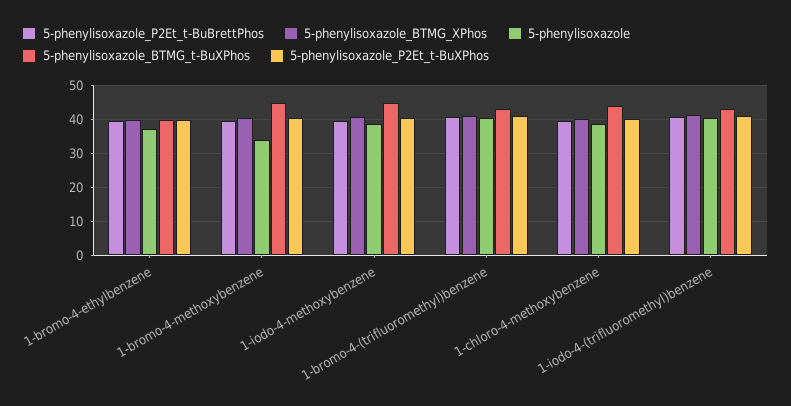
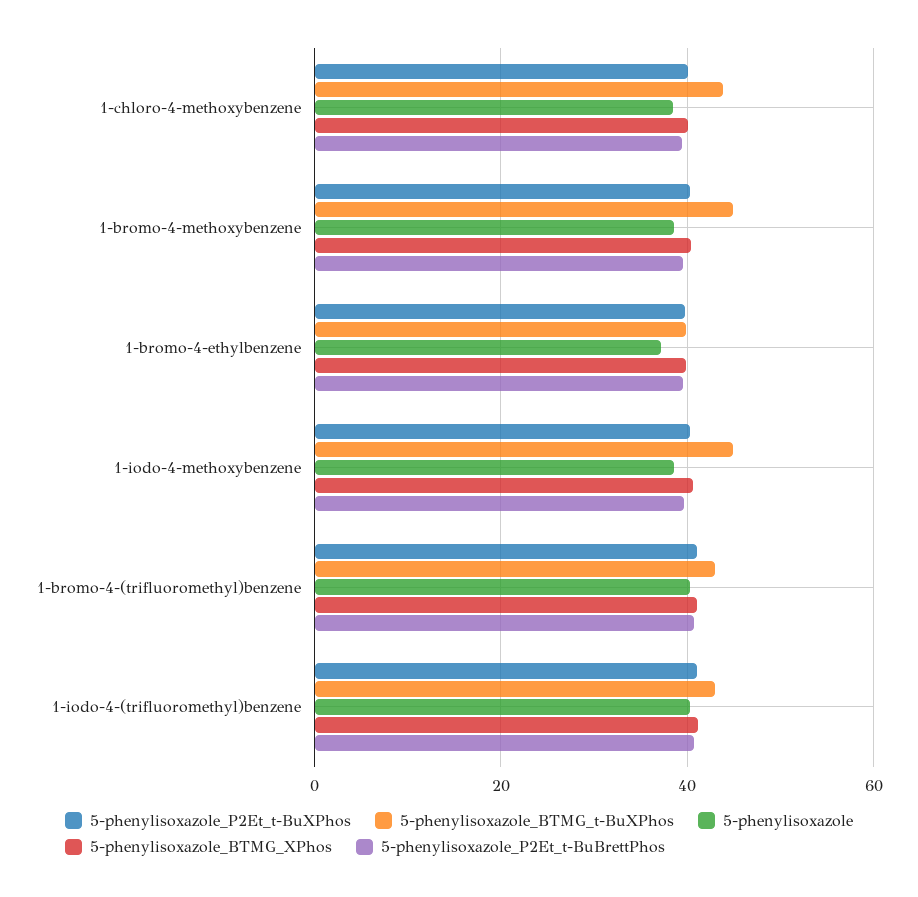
  {
    "5-phenylisoxazole_P2Et_t-BuBrettPhos": {
      "1-bromo-4-ethylbenzene": 40,
      "1-bromo-4-methoxybenzene": 40,
      "1-iodo-4-methoxybenzene": 40,
      "1-bromo-4-(trifluoromethyl)benzene": 40,
      "1-chloro-4-methoxybenzene": 40,
      "1-iodo-4-(trifluoromethyl)benzene": 40
    },
    "5-phenylisoxazole_BTMG_XPhos": {
      "1-bromo-4-ethylbenzene": 40,
      "1-bromo-4-methoxybenzene": 40,
      "1-iodo-4-methoxybenzene": 40,
      "1-bromo-4-(trifluoromethyl)benzene": 42,
      "1-chloro-4-methoxybenzene": 40,
      "1-iodo-4-(trifluoromethyl)benzene": 42
    },
    "5-phenylisoxazole": {
      "1-bromo-4-ethylbenzene": 38,
-     "1-bromo-4-methoxybenzene": 34,
+     "1-bromo-4-methoxybenzene": 38,
      "1-iodo-4-methoxybenzene": 38,
      "1-bromo-4-(trifluoromethyl)benzene": 40,
      "1-chloro-4-methoxybenzene": 38,
      "1-iodo-4-(trifluoromethyl)benzene": 40
    },
    "5-phenylisoxazole_BTMG_t-BuXPhos": {
      "1-bromo-4-ethylbenzene": 40,
      "1-bromo-4-methoxybenzene": 44,
      "1-iodo-4-methoxybenzene": 44,
      "1-bromo-4-(trifluoromethyl)benzene": 42,
      "1-chloro-4-methoxybenzene": 44,
      "1-iodo-4-(trifluoromethyl)benzene": 42
    },
    "5-phenylisoxazole_P2Et_t-BuXPhos": {
      "1-bromo-4-ethylbenzene": 40,
      "1-bromo-4-methoxybenzene": 40,
      "1-iodo-4-methoxybenzene": 40,
      "1-bromo-4-(trifluoromethyl)benzene": 42,
      "1-chloro-4-methoxybenzene": 40,
      "1-iodo-4-(trifluoromethyl)benzene": 42
    }
  }

